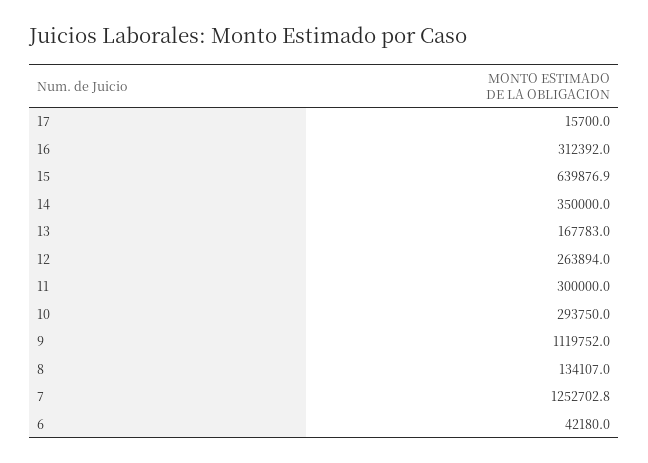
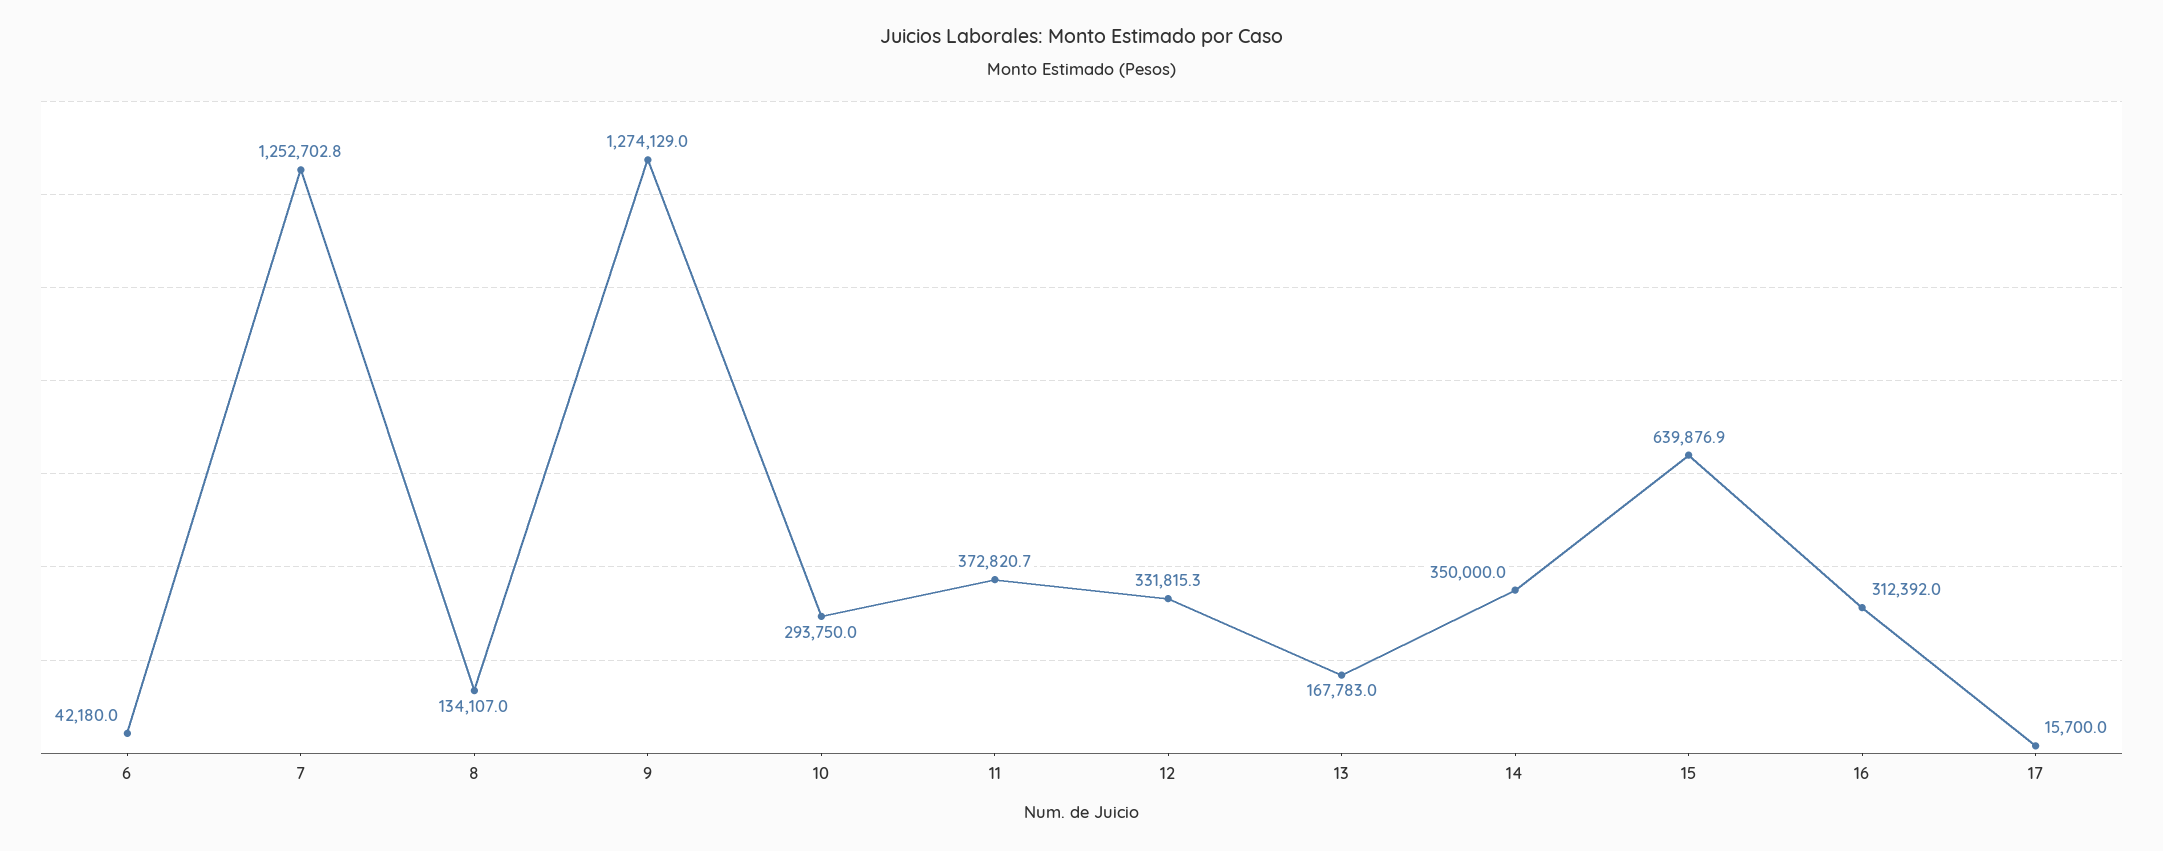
  {
    "17": 15700,
    "16": 312392,
    "15": 639876.9,
    "14": 350000,
    "13": 167783,
-   "12": 263894,
+   "12": 331815.3,
-   "11": 300000,
+   "11": 372820.7,
    "10": 293750,
-   "9": 1119752,
+   "9": 1274129,
    "8": 134107,
    "7": 1252702.8,
    "6": 42180
  }

